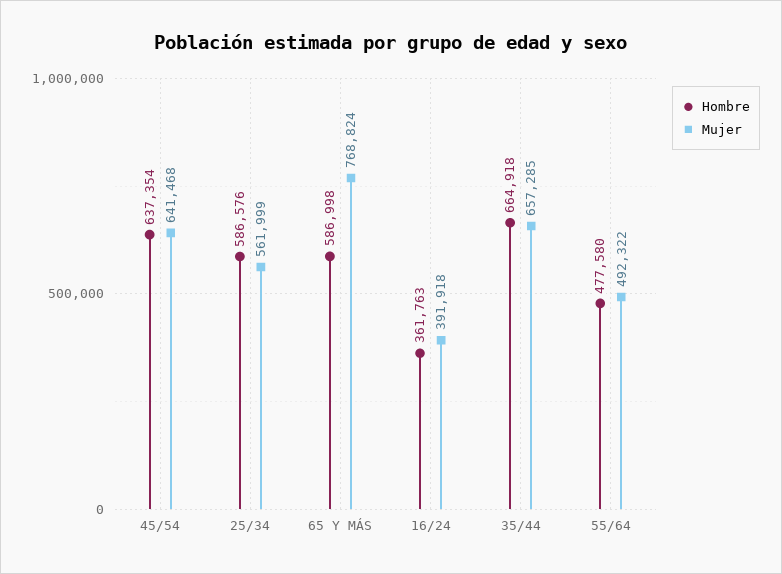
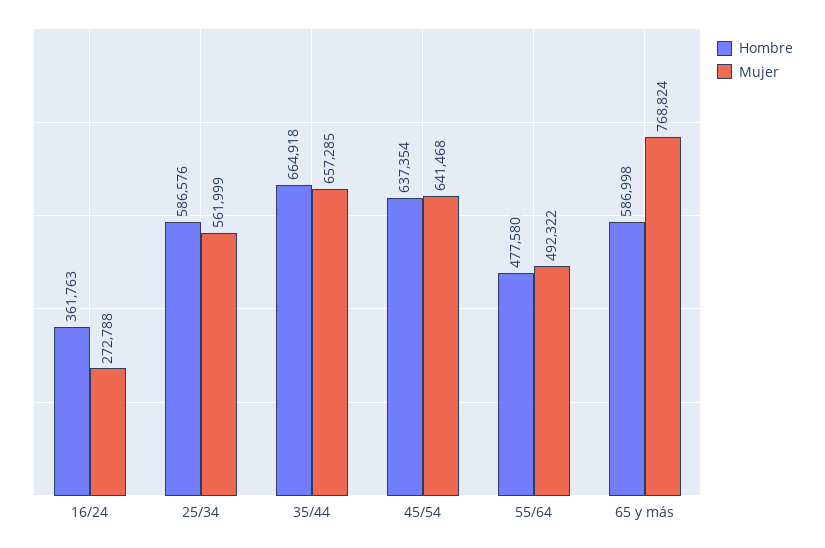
  {
    "Hombre": {
      "45/54": 637354,
      "25/34": 586576,
      "65 Y MÁS": 586998,
      "16/24": 361763,
      "35/44": 664918,
      "55/64": 477580
    },
    "Mujer": {
      "45/54": 641468,
      "25/34": 561999,
      "65 Y MÁS": 768824,
-     "16/24": 391918,
+     "16/24": 272788,
      "35/44": 657285,
      "55/64": 492322
    }
  }

